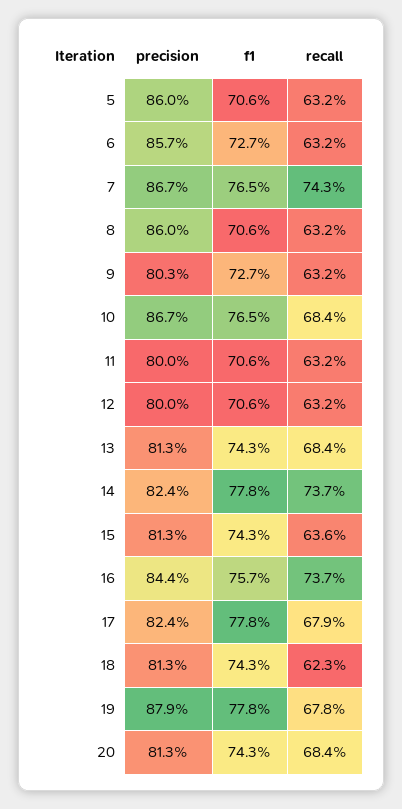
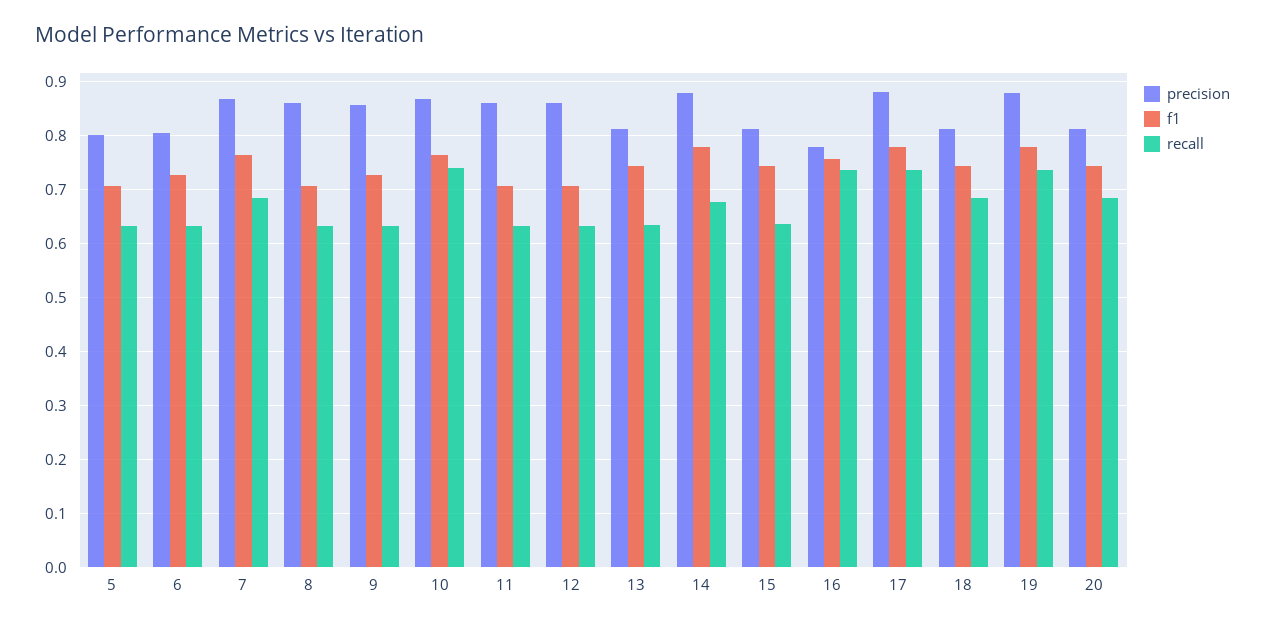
  {
    "precision": {
-     "5": 0.86,
+     "5": 0.8,
-     "6": 0.857,
+     "6": 0.8,
      "7": 0.867,
      "8": 0.86,
-     "9": 0.803,
+     "9": 0.86,
      "10": 0.867,
-     "11": 0.8,
+     "11": 0.86,
-     "12": 0.8,
+     "12": 0.86,
      "13": 0.813,
-     "14": 0.824,
+     "14": 0.88,
      "15": 0.813,
-     "16": 0.844,
+     "16": 0.78,
-     "17": 0.824,
+     "17": 0.88,
      "18": 0.813,
      "19": 0.879,
      "20": 0.813
    },
    "f1": {
      "5": 0.706,
      "6": 0.727,
      "7": 0.765,
      "8": 0.706,
      "9": 0.727,
      "10": 0.765,
      "11": 0.706,
      "12": 0.706,
      "13": 0.743,
      "14": 0.778,
      "15": 0.743,
      "16": 0.757,
      "17": 0.778,
      "18": 0.743,
      "19": 0.778,
      "20": 0.743
    },
    "recall": {
      "5": 0.632,
      "6": 0.632,
-     "7": 0.743,
+     "7": 0.68,
      "8": 0.632,
      "9": 0.632,
-     "10": 0.684,
+     "10": 0.74,
      "11": 0.632,
      "12": 0.632,
-     "13": 0.684,
+     "13": 0.64,
-     "14": 0.737,
+     "14": 0.68,
      "15": 0.636,
      "16": 0.737,
-     "17": 0.679,
+     "17": 0.74,
-     "18": 0.623,
+     "18": 0.68,
-     "19": 0.678,
+     "19": 0.74,
      "20": 0.684
    }
  }

